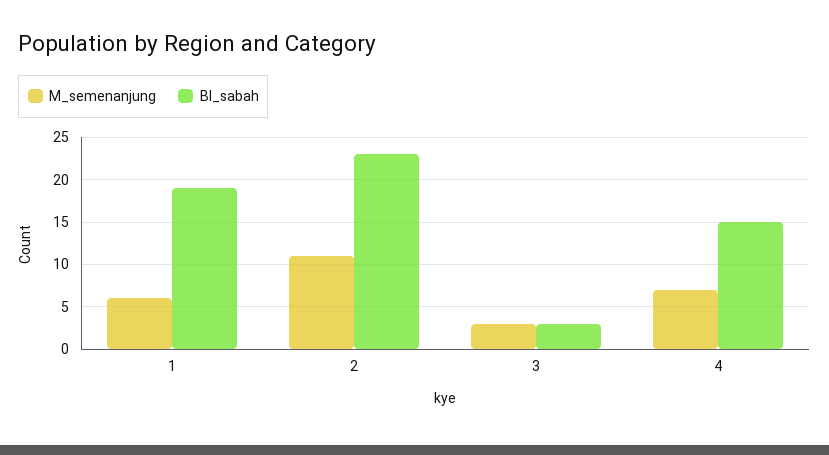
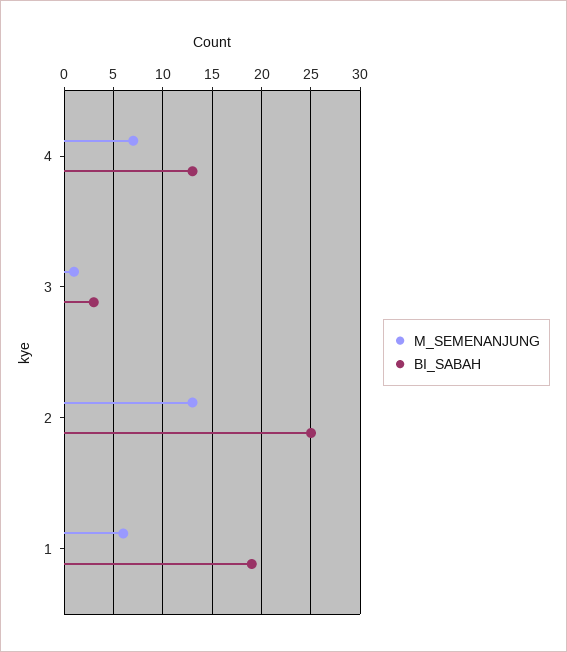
  {
    "M_semenanjung": {
      "1": 6,
-     "2": 11,
+     "2": 13,
-     "3": 3,
+     "3": 1,
      "4": 7
    },
    "BI_sabah": {
      "1": 19,
-     "2": 23,
+     "2": 25,
      "3": 3,
-     "4": 15
+     "4": 13
    }
  }

